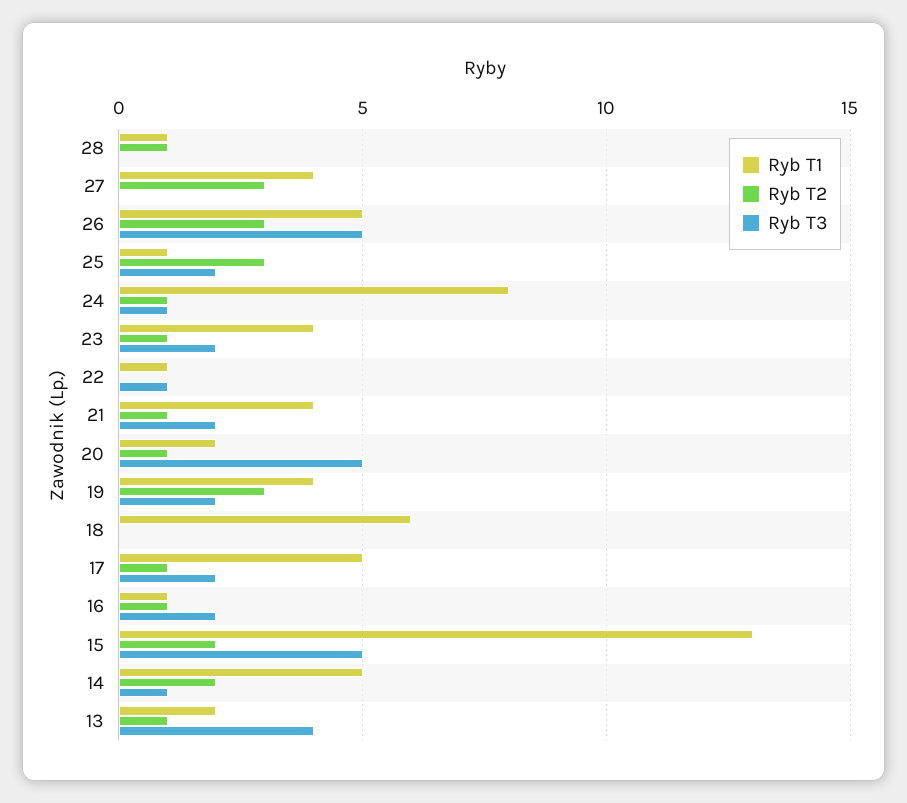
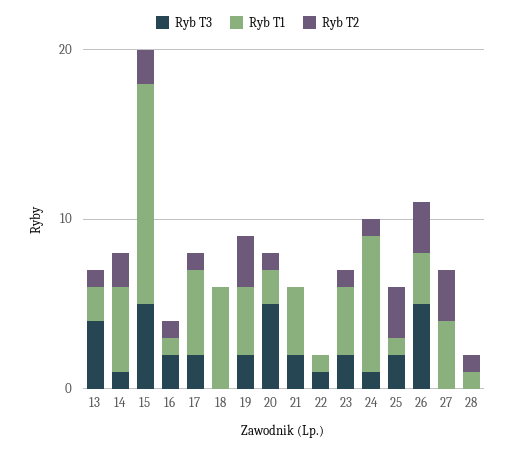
  {
    "Ryb T1": {
      "28": 1,
      "27": 4,
-     "26": 5,
+     "26": 3,
      "25": 1,
      "24": 8,
      "23": 4,
      "22": 1,
      "21": 4,
      "20": 2,
      "19": 4,
      "18": 6,
      "17": 5,
      "16": 1,
      "15": 13,
      "14": 5,
      "13": 2
    },
    "Ryb T2": {
      "28": 1,
      "27": 3,
      "26": 3,
      "25": 3,
      "24": 1,
      "23": 1,
      "22": 0,
-     "21": 1,
+     "21": 0,
      "20": 1,
      "19": 3,
      "18": 0,
      "17": 1,
      "16": 1,
      "15": 2,
      "14": 2,
      "13": 1
    },
    "Ryb T3": {
      "28": 0,
      "27": 0,
      "26": 5,
      "25": 2,
      "24": 1,
      "23": 2,
      "22": 1,
      "21": 2,
      "20": 5,
      "19": 2,
      "18": 0,
      "17": 2,
      "16": 2,
      "15": 5,
      "14": 1,
      "13": 4
    }
  }

